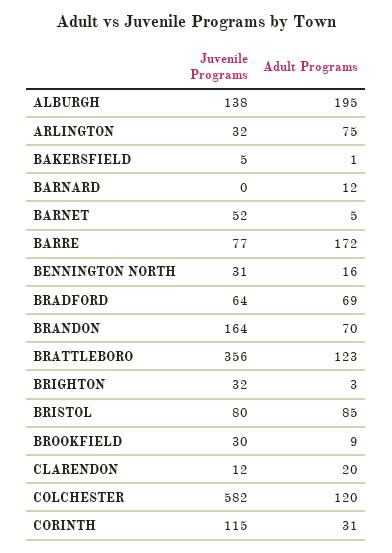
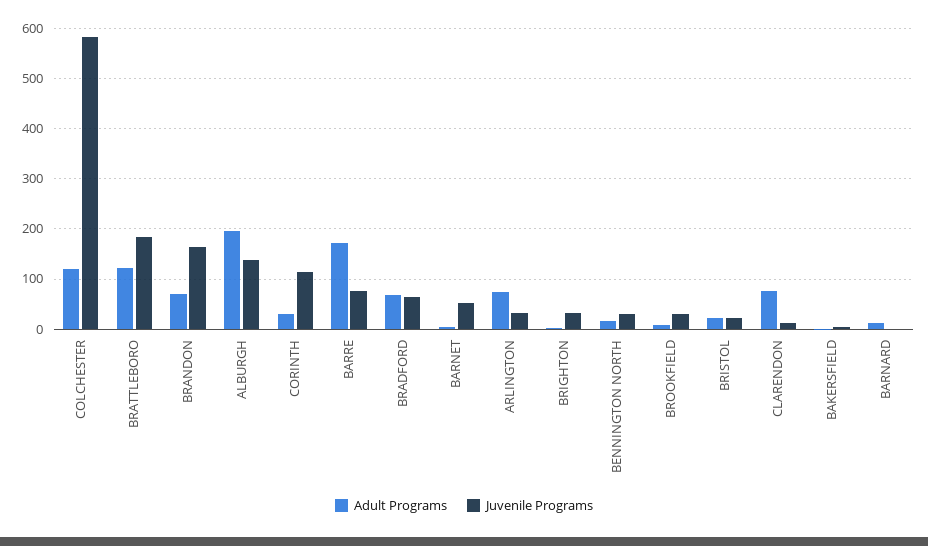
  {
    "Juvenile Programs": {
      "ALBURGH": 138,
      "ARLINGTON": 32,
      "BAKERSFIELD": 5,
      "BARNARD": 0,
      "BARNET": 52,
      "BARRE": 77,
      "BENNINGTON NORTH": 31,
      "BRADFORD": 64,
      "BRANDON": 164,
-     "BRATTLEBORO": 356,
+     "BRATTLEBORO": 180,
      "BRIGHTON": 32,
-     "BRISTOL": 80,
+     "BRISTOL": 20,
      "BROOKFIELD": 30,
      "CLARENDON": 12,
      "COLCHESTER": 582,
      "CORINTH": 115
    },
    "Adult Programs": {
      "ALBURGH": 195,
      "ARLINGTON": 75,
      "BAKERSFIELD": 1,
      "BARNARD": 12,
      "BARNET": 5,
      "BARRE": 172,
      "BENNINGTON NORTH": 16,
      "BRADFORD": 69,
      "BRANDON": 70,
      "BRATTLEBORO": 123,
      "BRIGHTON": 3,
-     "BRISTOL": 85,
+     "BRISTOL": 20,
      "BROOKFIELD": 9,
-     "CLARENDON": 20,
+     "CLARENDON": 80,
      "COLCHESTER": 120,
      "CORINTH": 31
    }
  }

